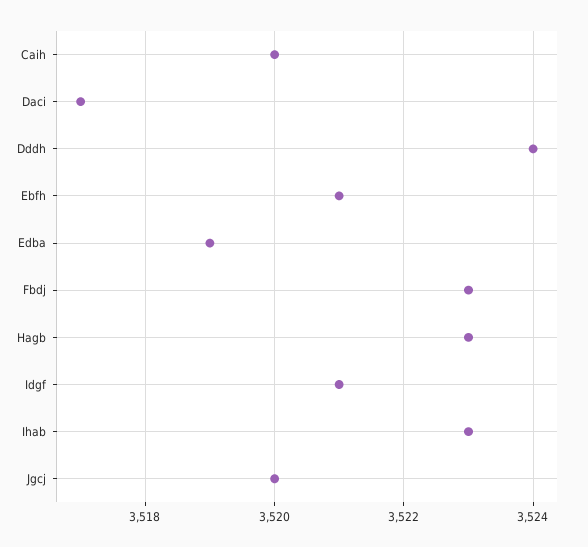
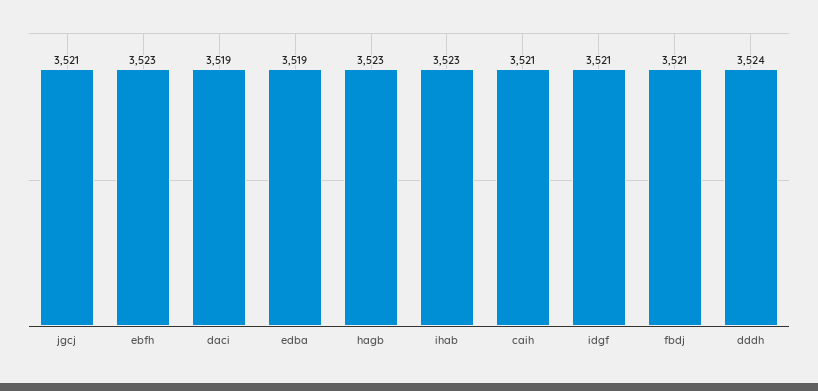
  {
-   "Caih": 3520,
+   "Caih": 3521,
-   "Daci": 3517,
+   "Daci": 3519,
    "Dddh": 3524,
-   "Ebfh": 3521,
+   "Ebfh": 3523,
    "Edba": 3519,
-   "Fbdj": 3523,
+   "Fbdj": 3521,
    "Hagb": 3523,
    "Idgf": 3521,
    "Ihab": 3523,
-   "Jgcj": 3520
+   "Jgcj": 3521
  }

